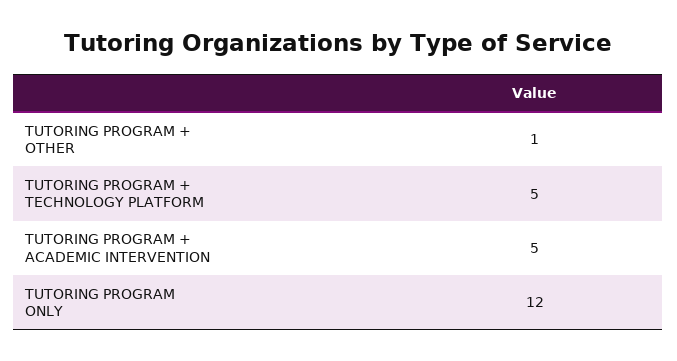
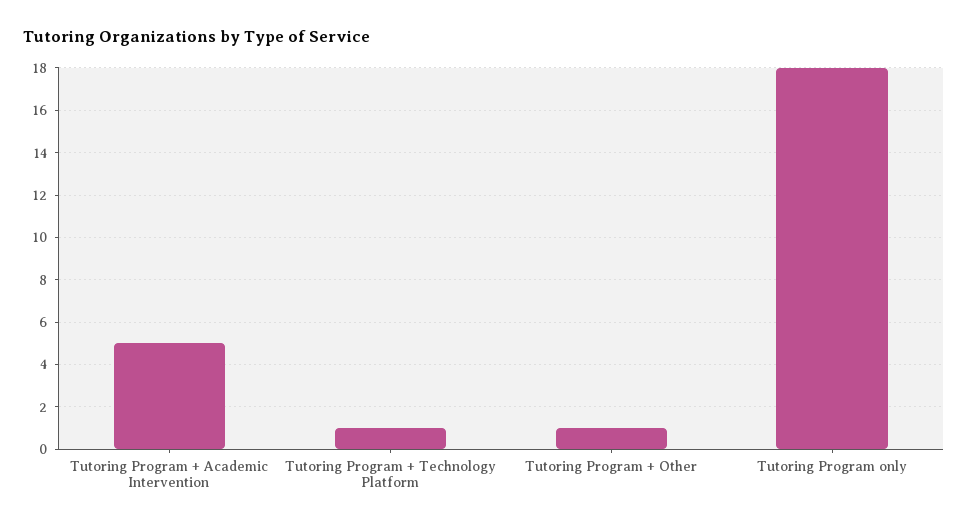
  {
    "TUTORING PROGRAM + OTHER": 1,
-   "TUTORING PROGRAM + TECHNOLOGY PLATFORM": 5,
+   "TUTORING PROGRAM + TECHNOLOGY PLATFORM": 1,
    "TUTORING PROGRAM + ACADEMIC INTERVENTION": 5,
-   "TUTORING PROGRAM ONLY": 12
+   "TUTORING PROGRAM ONLY": 18
  }

